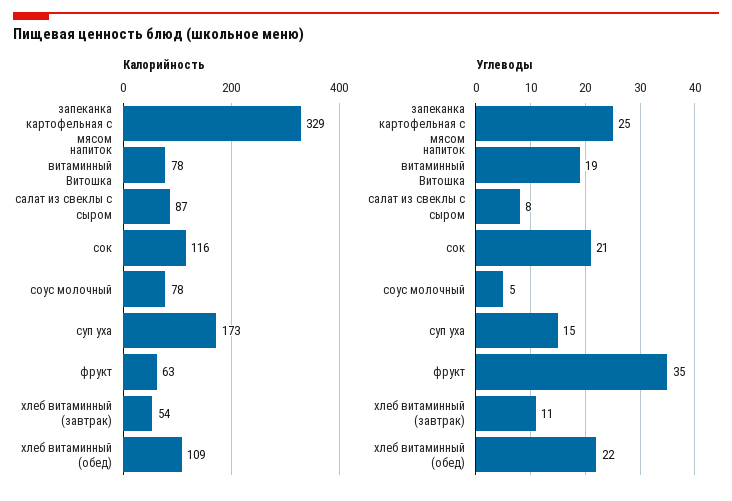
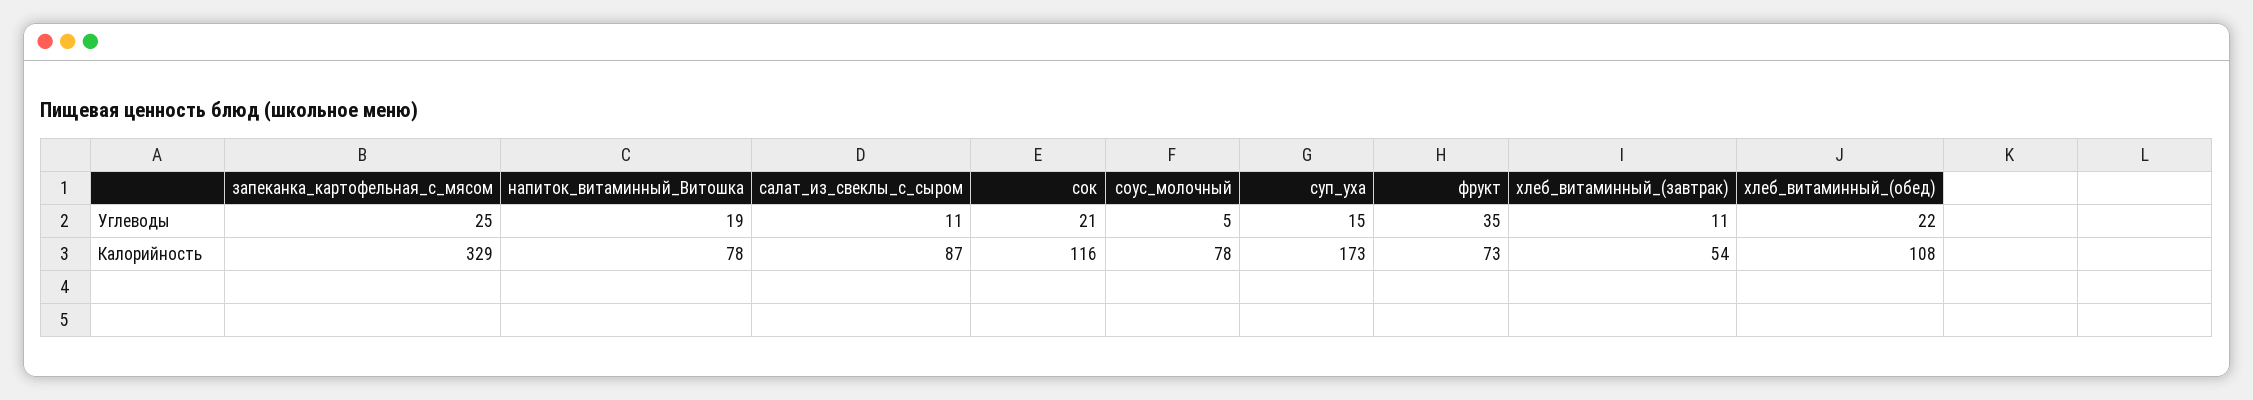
  {
    "Калорийность": {
      "запеканка картофельная с мясом": 329,
      "напиток витаминный Витошка": 78,
      "салат из свеклы с сыром": 87,
      "сок": 116,
      "соус молочный": 78,
      "суп уха": 173,
-     "фрукт": 63,
+     "фрукт": 73,
      "хлеб витаминный (завтрак)": 54,
-     "хлеб витаминный (обед)": 109
+     "хлеб витаминный (обед)": 108
    },
    "Углеводы": {
      "запеканка картофельная с мясом": 25,
      "напиток витаминный Витошка": 19,
-     "салат из свеклы с сыром": 8,
+     "салат из свеклы с сыром": 11,
      "сок": 21,
      "соус молочный": 5,
      "суп уха": 15,
      "фрукт": 35,
      "хлеб витаминный (завтрак)": 11,
      "хлеб витаминный (обед)": 22
    }
  }

